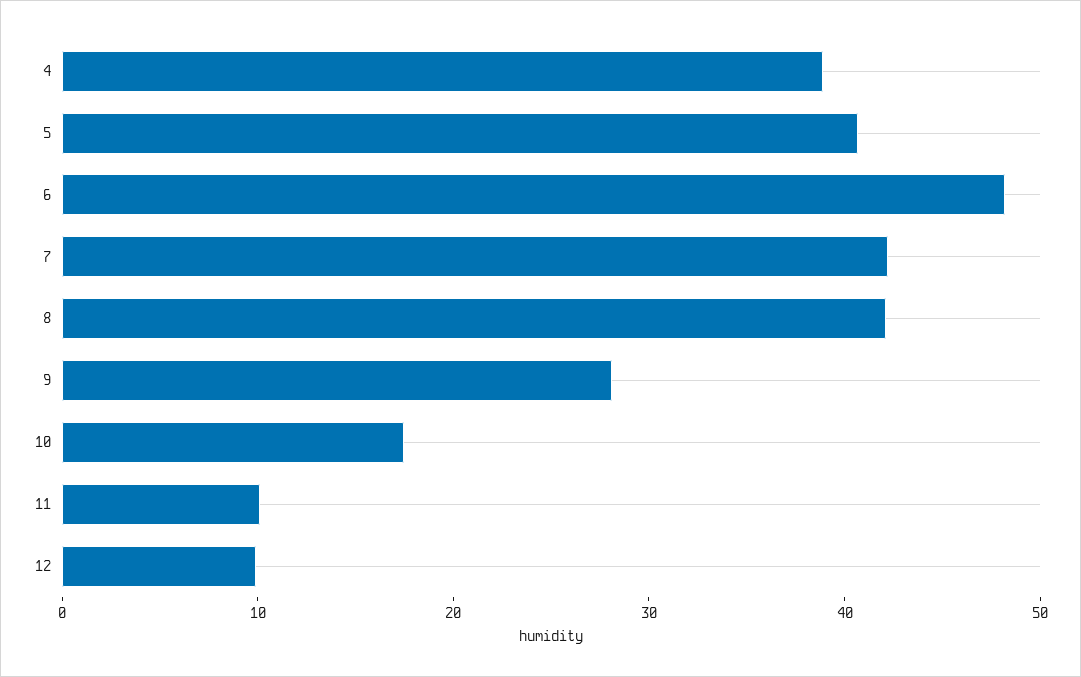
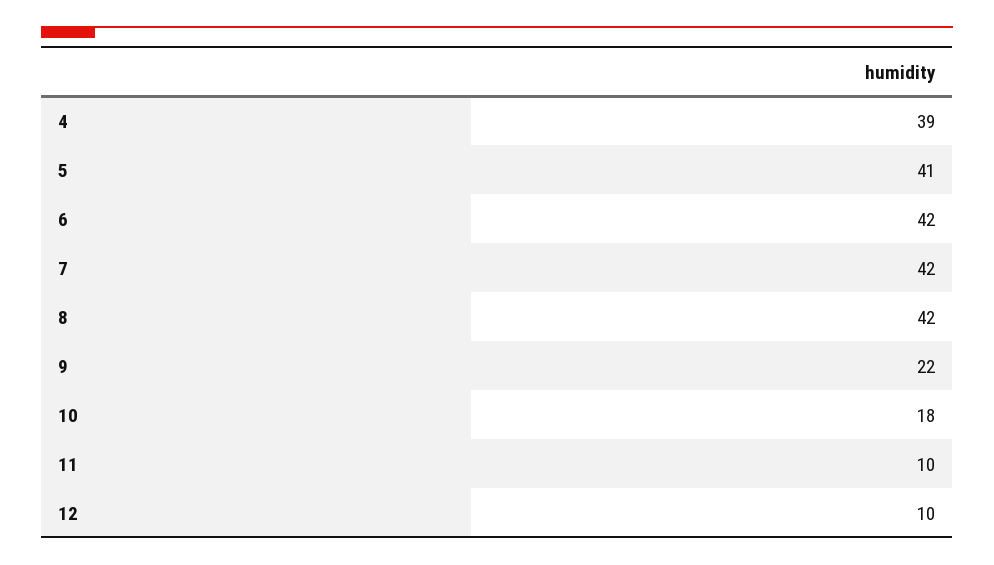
  {
    "4": 39,
    "5": 41,
-   "6": 48,
+   "6": 42,
    "7": 42,
    "8": 42,
-   "9": 28,
+   "9": 22,
    "10": 18,
    "11": 10,
    "12": 10
  }

